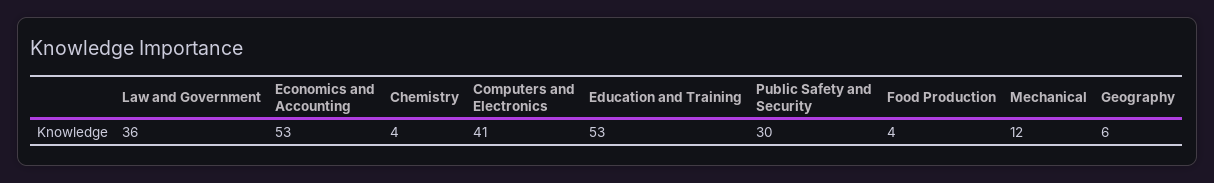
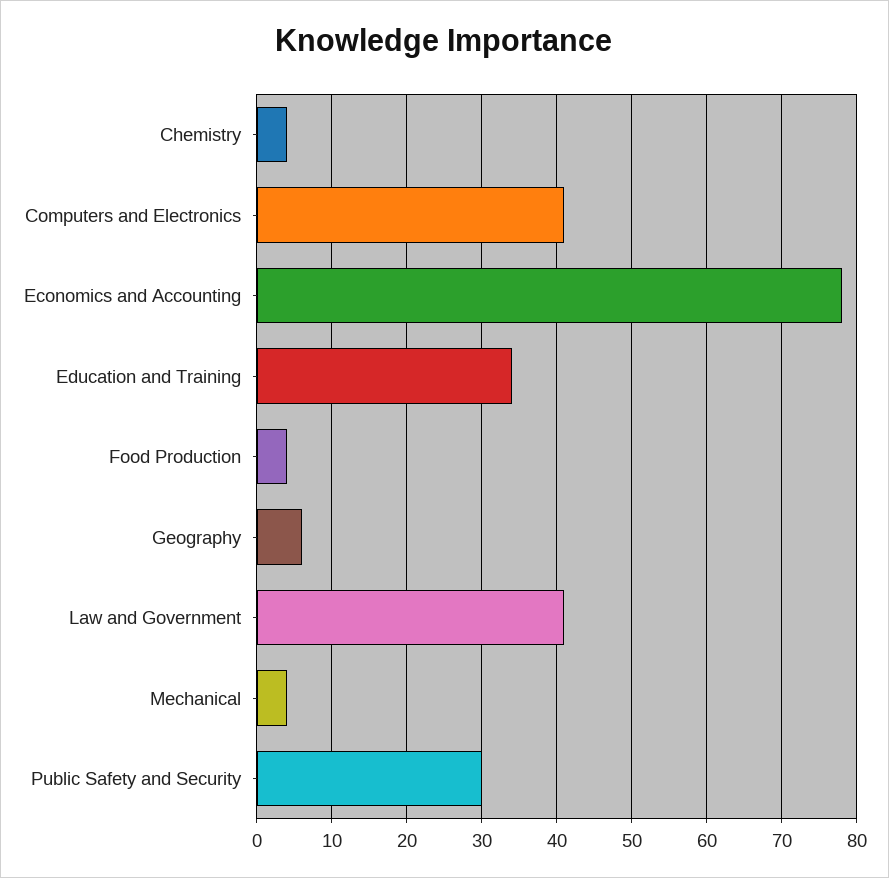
  {
-   "Law and Government": 36,
+   "Law and Government": 41,
-   "Economics and Accounting": 53,
+   "Economics and Accounting": 78,
    "Chemistry": 4,
    "Computers and Electronics": 41,
-   "Education and Training": 53,
+   "Education and Training": 34,
    "Public Safety and Security": 30,
    "Food Production": 4,
-   "Mechanical": 12,
+   "Mechanical": 4,
    "Geography": 6
  }

